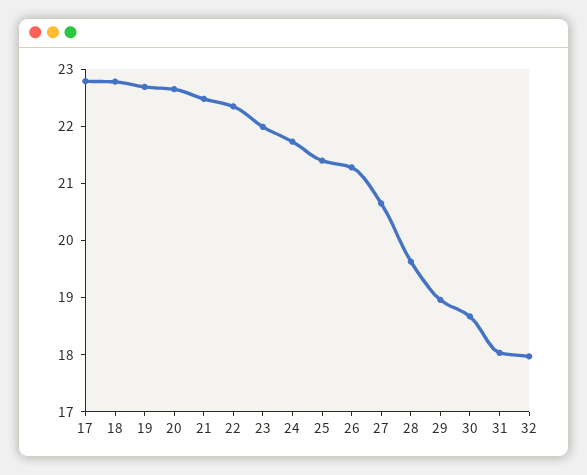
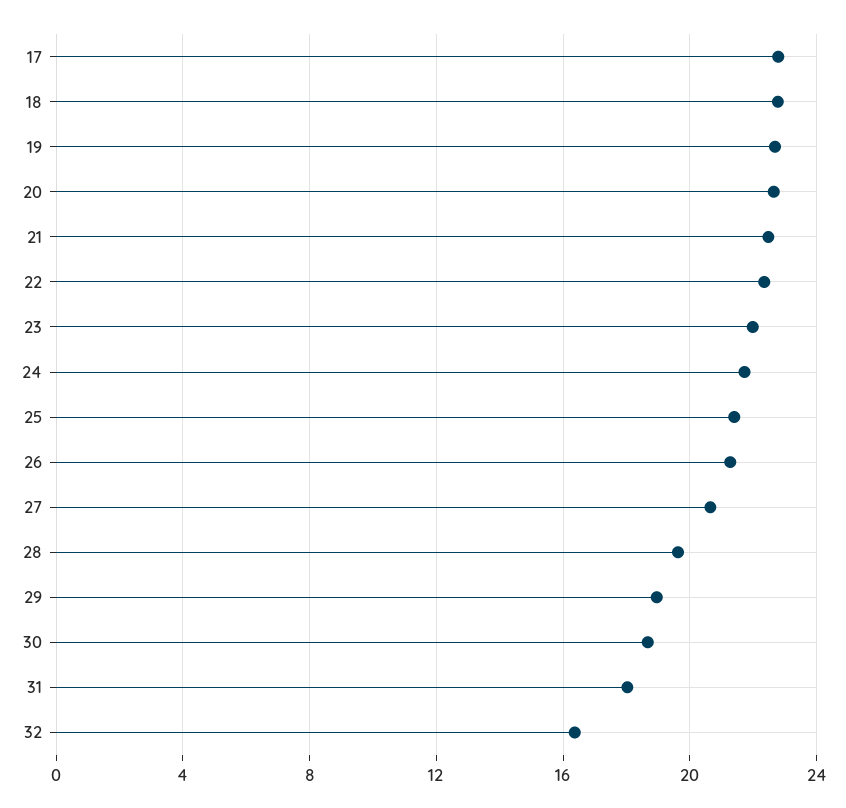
  {
    "17": 22.8,
    "18": 22.8,
    "19": 22.6,
    "20": 22.6,
    "21": 22.4,
    "22": 22.4,
    "23": 22,
    "24": 21.8,
    "25": 21.4,
    "26": 21.2,
    "27": 20.6,
    "28": 19.6,
    "29": 19,
    "30": 18.6,
    "31": 18,
-   "32": 18
+   "32": 16.5
  }

